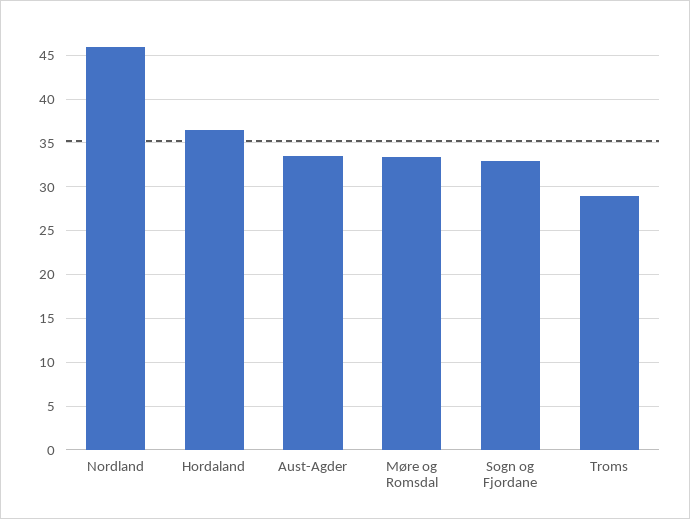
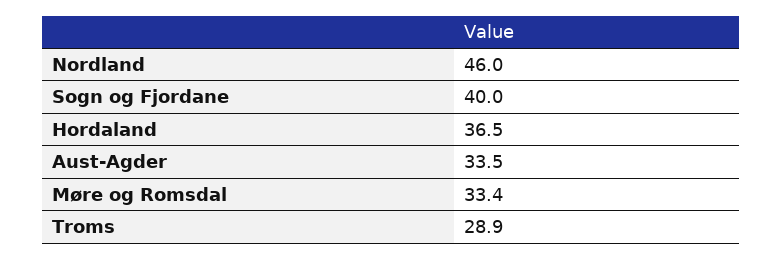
  {
    "Nordland": 46,
    "Hordaland": 36.5,
    "Aust-Agder": 33.5,
    "Møre og Romsdal": 33.4,
-   "Sogn og Fjordane": 33,
+   "Sogn og Fjordane": 40,
    "Troms": 28.9
  }

